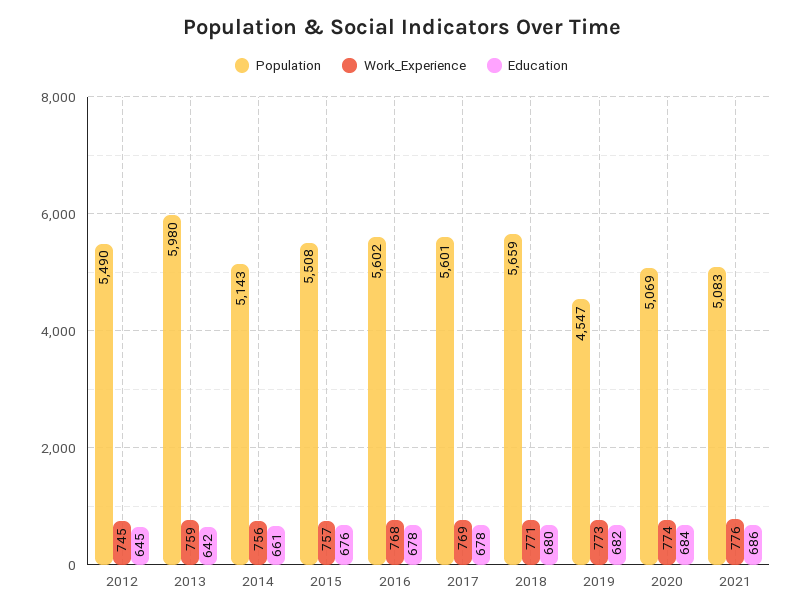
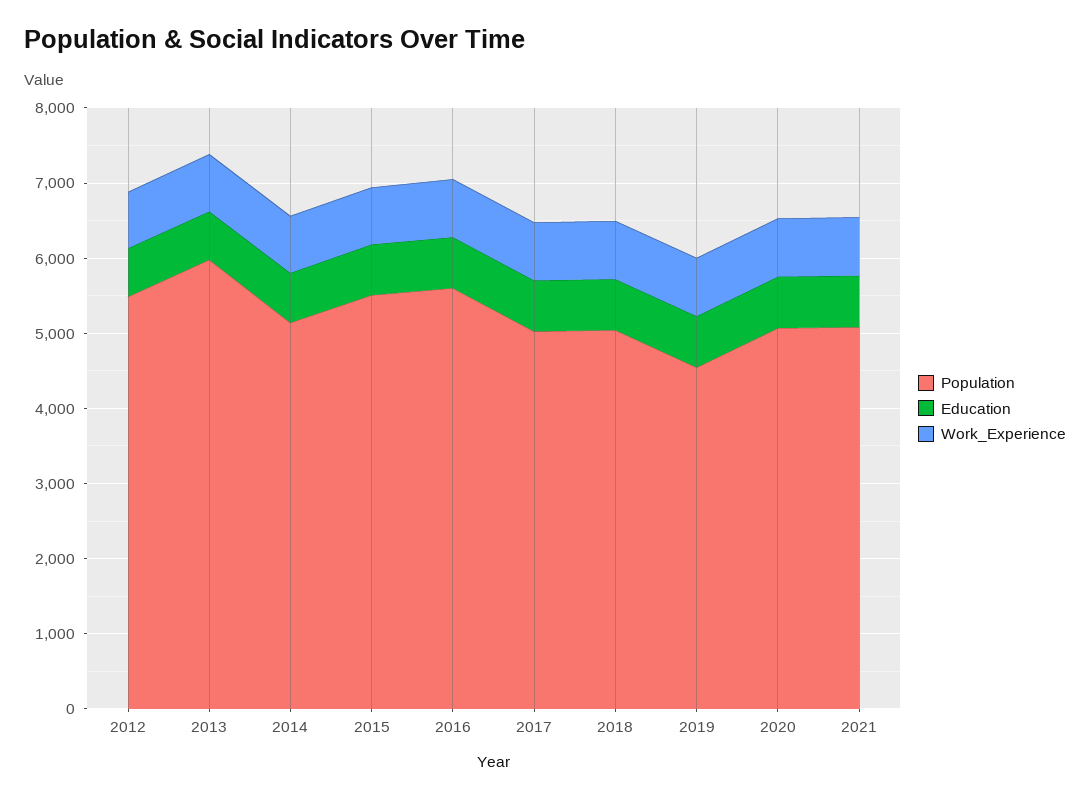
  {
    "Population": {
      "2012": 5490,
      "2013": 5980,
      "2014": 5143,
      "2015": 5508,
      "2016": 5602,
-     "2017": 5601,
+     "2017": 5000,
-     "2018": 5659,
+     "2018": 5000,
      "2019": 4547,
      "2020": 5069,
      "2021": 5083
    },
    "Work_Experience": {
      "2012": 745,
      "2013": 759,
      "2014": 756,
      "2015": 757,
      "2016": 768,
      "2017": 769,
      "2018": 771,
      "2019": 773,
      "2020": 774,
      "2021": 776
    },
    "Education": {
      "2012": 645,
      "2013": 642,
      "2014": 661,
      "2015": 676,
      "2016": 678,
      "2017": 678,
      "2018": 680,
      "2019": 682,
      "2020": 684,
      "2021": 686
    }
  }

